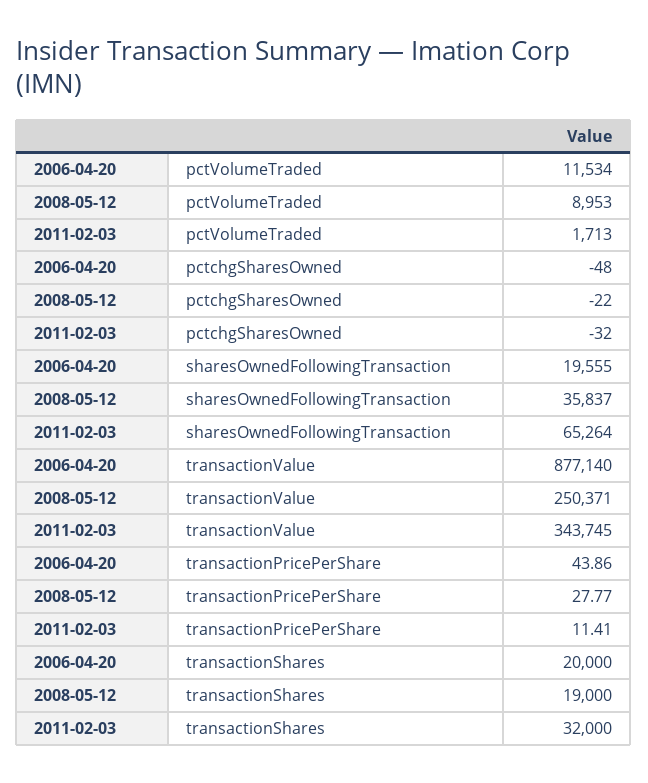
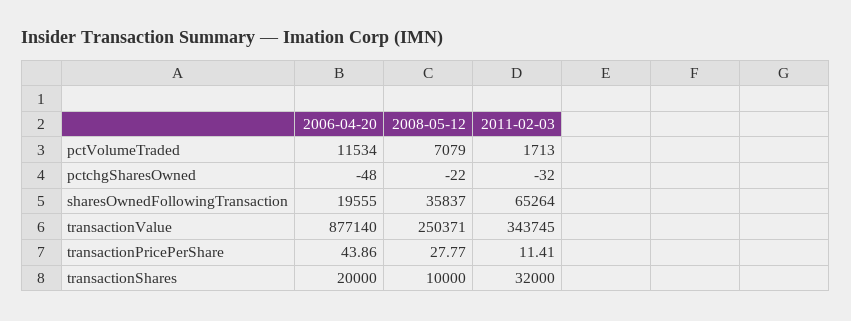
  {
    "2006-04-20": {
      "pctVolumeTraded": 11534,
      "pctchgSharesOwned": -48,
      "sharesOwnedFollowingTransaction": 19555,
      "transactionValue": 877140,
      "transactionPricePerShare": 43.86,
      "transactionShares": 20000
    },
    "2008-05-12": {
-     "pctVolumeTraded": 8953,
+     "pctVolumeTraded": 7079,
      "pctchgSharesOwned": -22,
      "sharesOwnedFollowingTransaction": 35837,
      "transactionValue": 250371,
      "transactionPricePerShare": 27.77,
-     "transactionShares": 19000
+     "transactionShares": 10000
    },
    "2011-02-03": {
      "pctVolumeTraded": 1713,
      "pctchgSharesOwned": -32,
      "sharesOwnedFollowingTransaction": 65264,
      "transactionValue": 343745,
      "transactionPricePerShare": 11.41,
      "transactionShares": 32000
    }
  }

